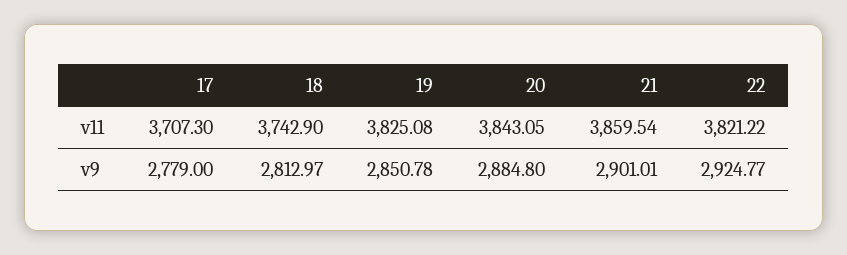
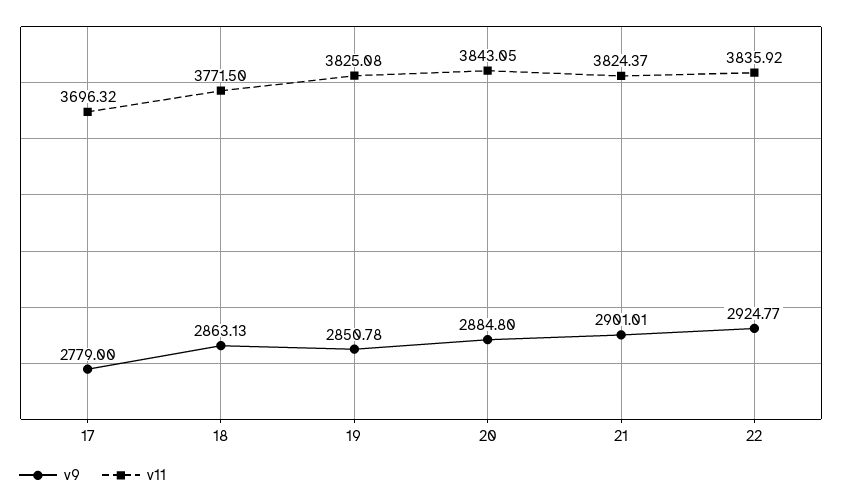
  {
    "v11": {
-     "17": 3707.3,
+     "17": 3696.32,
-     "18": 3742.9,
+     "18": 3771.5,
      "19": 3825.08,
      "20": 3843.05,
-     "21": 3859.54,
+     "21": 3824.37,
-     "22": 3821.22
+     "22": 3835.92
    },
    "v9": {
      "17": 2779,
-     "18": 2812.97,
+     "18": 2863.13,
      "19": 2850.78,
      "20": 2884.8,
      "21": 2901.01,
      "22": 2924.77
    }
  }

